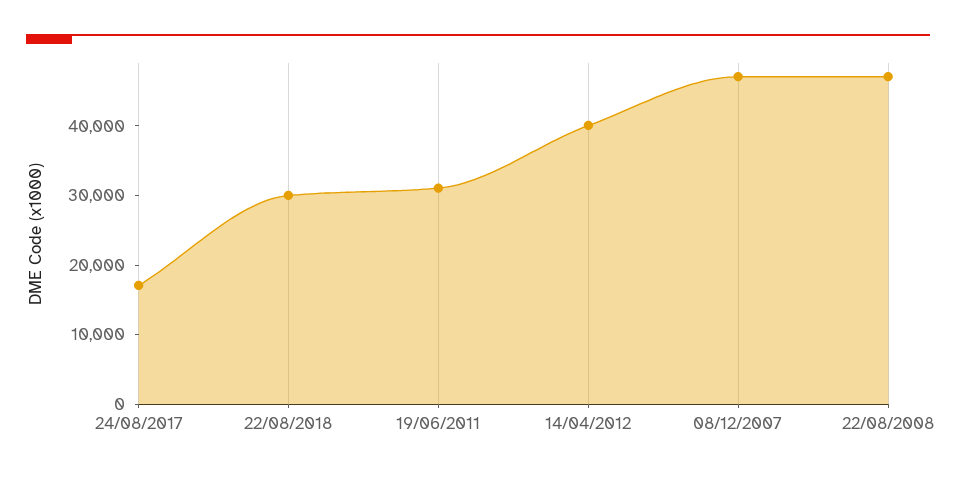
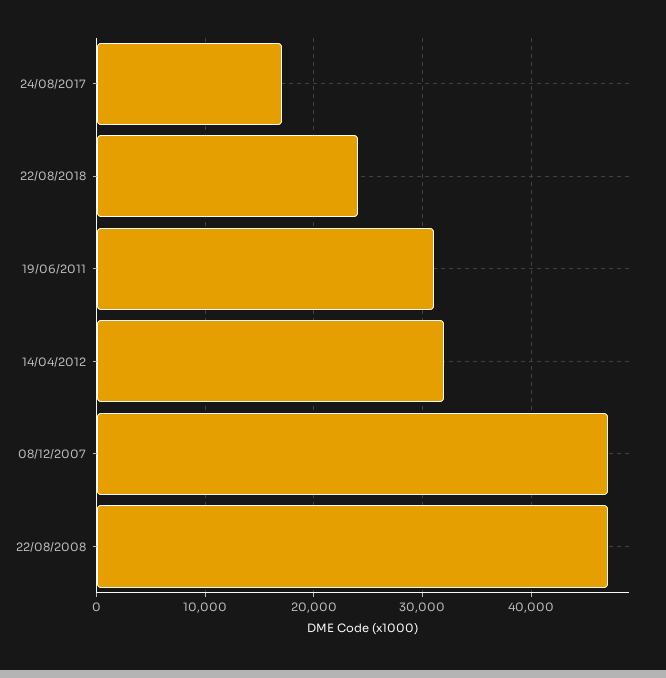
  {
    "24/08/2017": 17000,
-   "22/08/2018": 30000,
+   "22/08/2018": 24000,
    "19/06/2011": 31000,
-   "14/04/2012": 40000,
+   "14/04/2012": 32000,
    "08/12/2007": 47000,
    "22/08/2008": 47000
  }

